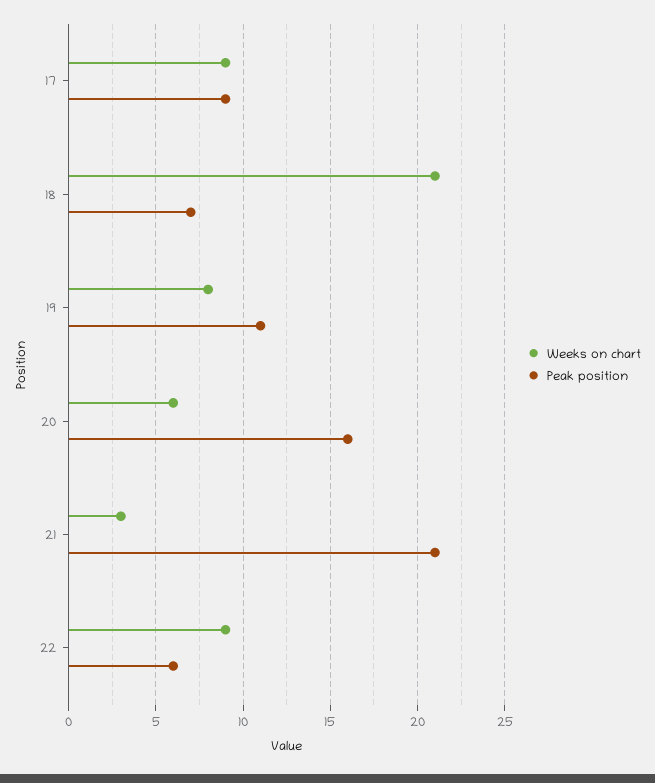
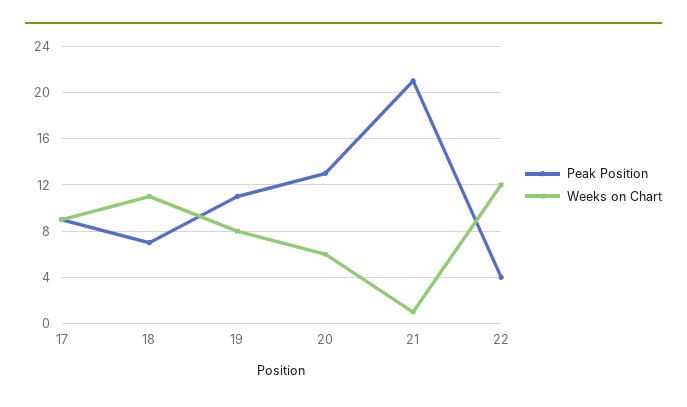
  {
    "Weeks on chart": {
      "17": 9,
-     "18": 21,
+     "18": 11,
      "19": 8,
      "20": 6,
-     "21": 3,
+     "21": 1,
-     "22": 9
+     "22": 12
    },
    "Peak position": {
      "17": 9,
      "18": 7,
      "19": 11,
-     "20": 16,
+     "20": 13,
      "21": 21,
-     "22": 6
+     "22": 4
    }
  }

